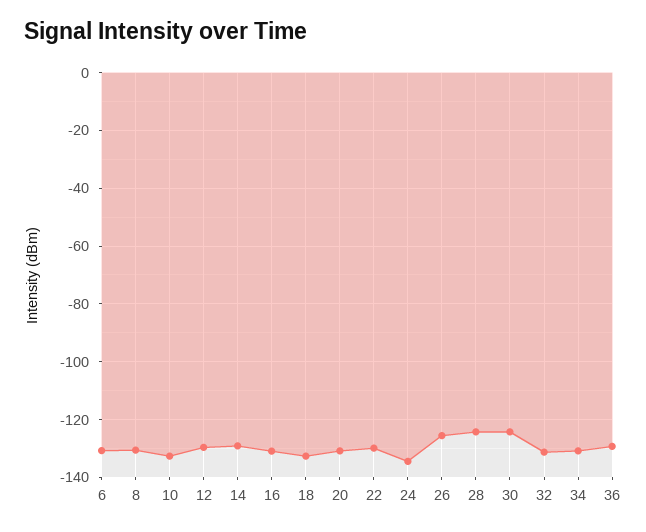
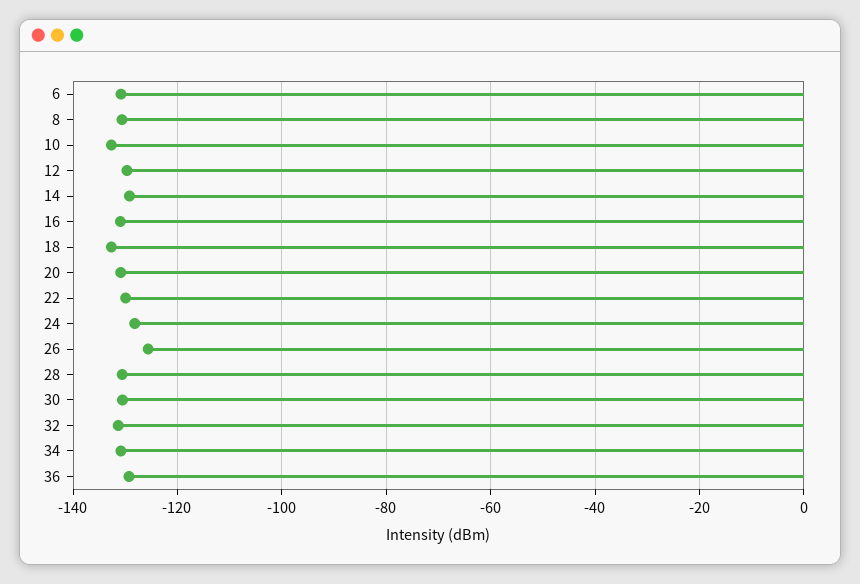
  {
    "6": -130,
    "8": -130,
    "10": -132,
    "12": -130,
    "14": -130,
    "16": -130,
    "18": -132,
    "20": -130,
    "22": -130,
-   "24": -135,
+   "24": -128,
    "26": -126,
-   "28": -125,
+   "28": -130,
-   "30": -125,
+   "30": -130,
    "32": -132,
    "34": -130,
    "36": -130
  }

